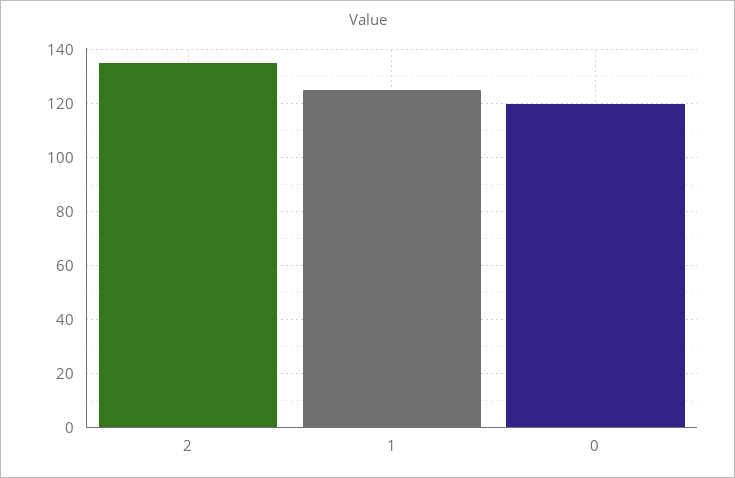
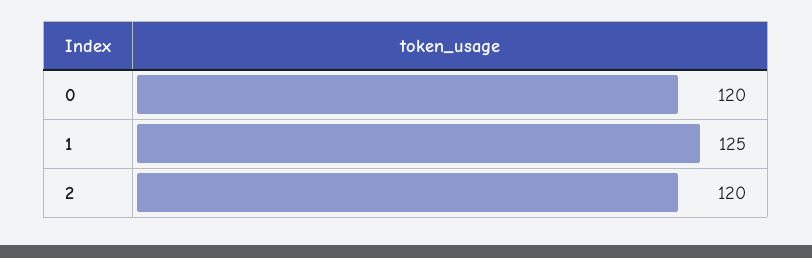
  {
-   "2": 135,
+   "2": 120,
    "1": 125,
    "0": 120
  }

